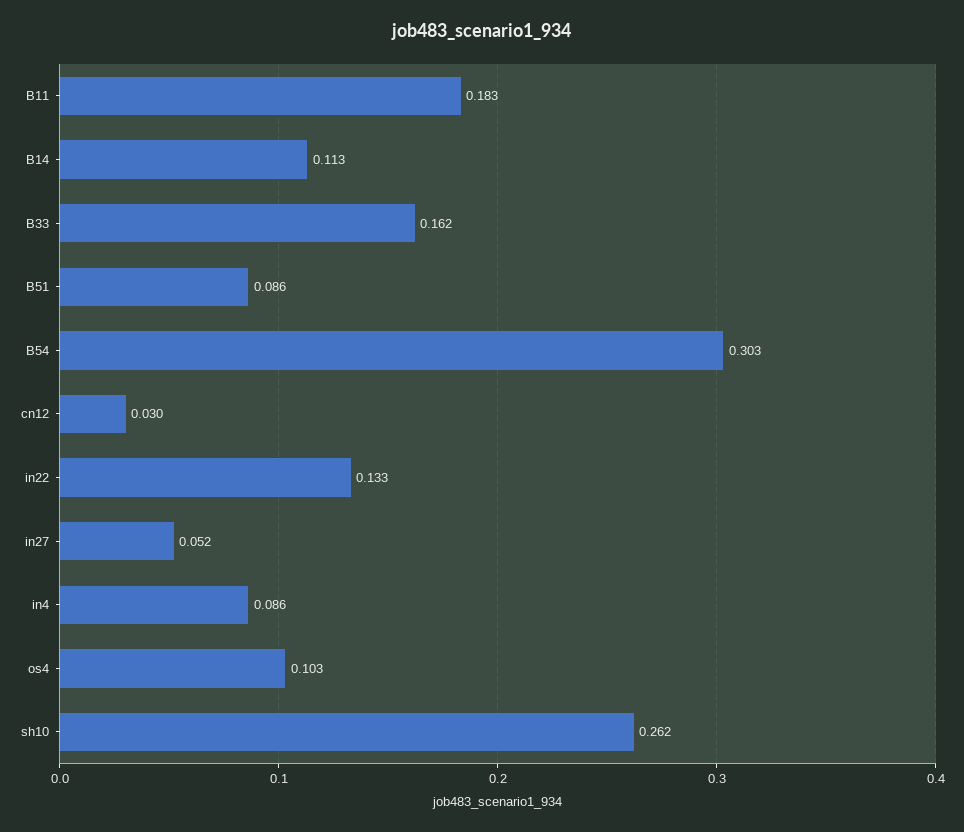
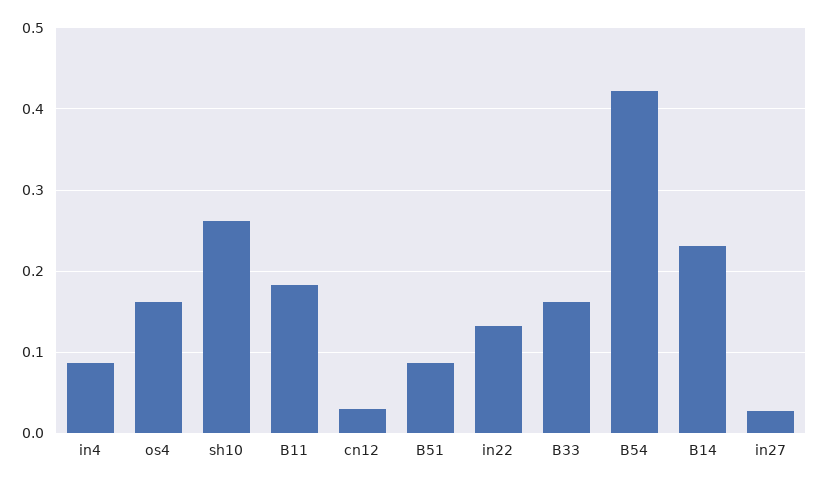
  {
    "B11": 0.183,
-   "B14": 0.113,
+   "B14": 0.23,
    "B33": 0.162,
    "B51": 0.086,
-   "B54": 0.303,
+   "B54": 0.42,
    "cn12": 0.03,
    "in22": 0.133,
-   "in27": 0.052,
+   "in27": 0.03,
    "in4": 0.086,
-   "os4": 0.103,
+   "os4": 0.16,
    "sh10": 0.262
  }

